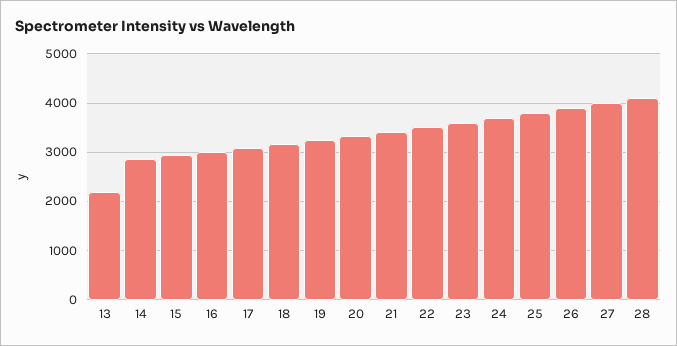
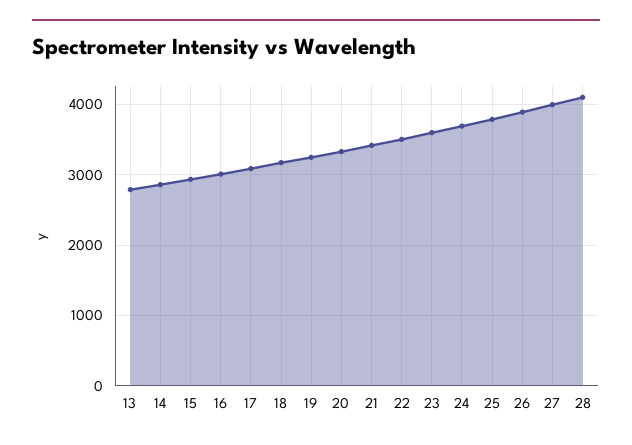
  {
-   "13": 2200,
+   "13": 2800,
    "14": 2900,
    "15": 2900,
    "16": 3000,
    "17": 3100,
    "18": 3200,
    "19": 3200,
    "20": 3300,
    "21": 3400,
    "22": 3500,
    "23": 3600,
    "24": 3700,
    "25": 3800,
    "26": 3900,
    "27": 4000,
    "28": 4100
  }

